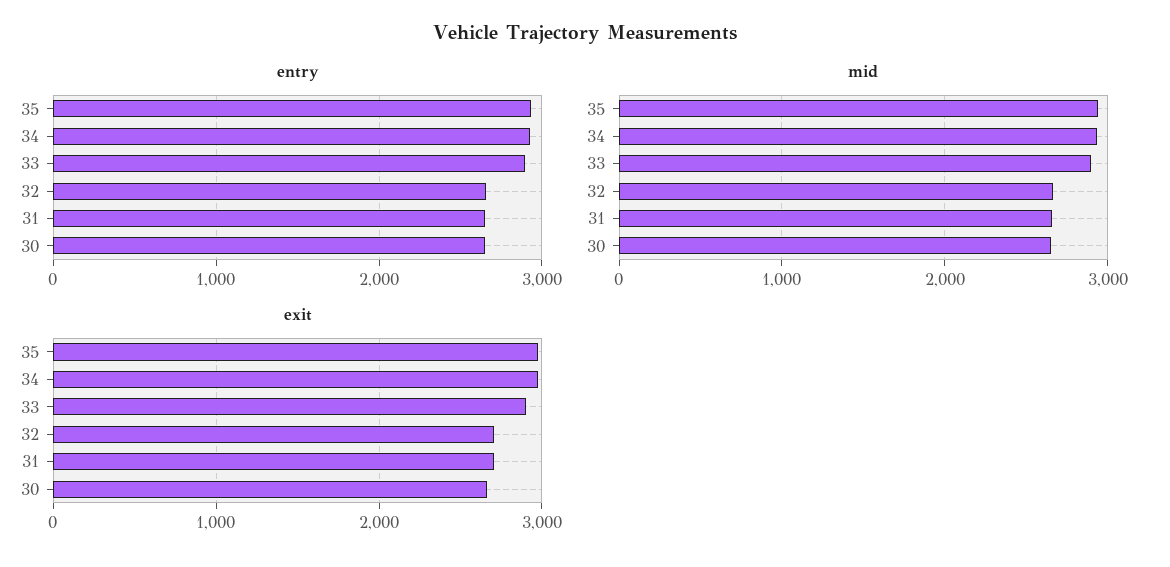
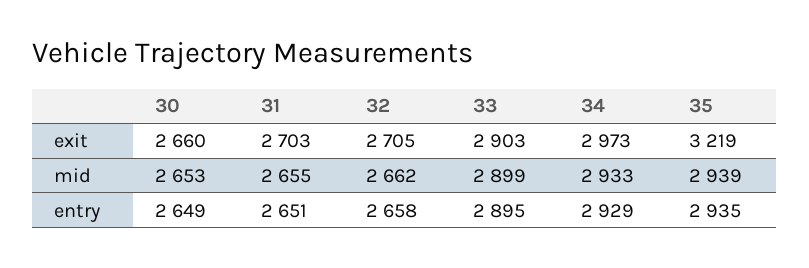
  {
    "entry": {
      "35": 2935,
      "34": 2929,
      "33": 2895,
      "32": 2658,
      "31": 2651,
      "30": 2649
    },
    "mid": {
      "35": 2939,
      "34": 2933,
      "33": 2899,
      "32": 2662,
      "31": 2655,
      "30": 2653
    },
    "exit": {
-     "35": 3000,
+     "35": 3219,
      "34": 2973,
      "33": 2903,
      "32": 2705,
      "31": 2703,
      "30": 2660
    }
  }

